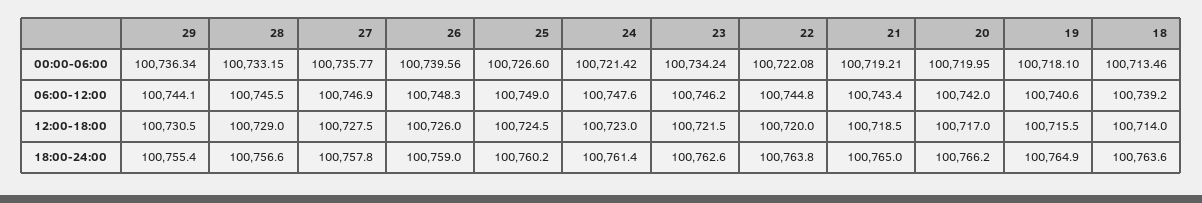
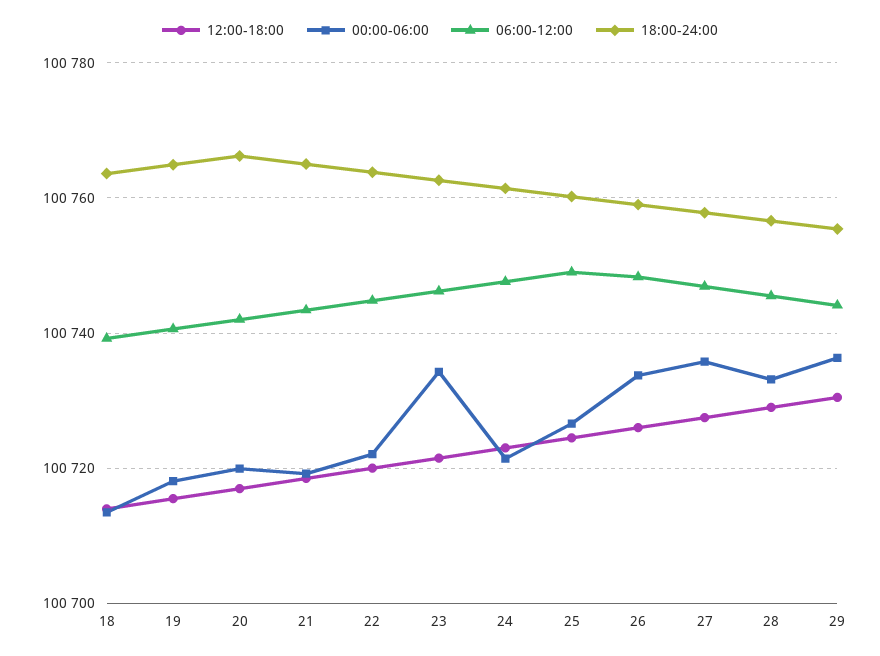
  {
    "00:00-06:00": {
      "29": 100736.34,
      "28": 100733.15,
      "27": 100735.77,
-     "26": 100739.56,
+     "26": 100734,
      "25": 100726.6,
      "24": 100721.42,
      "23": 100734.24,
      "22": 100722.08,
      "21": 100719.21,
      "20": 100719.95,
      "19": 100718.1,
      "18": 100713.46
    },
    "06:00-12:00": {
      "29": 100744.1,
      "28": 100745.5,
      "27": 100746.9,
      "26": 100748.3,
      "25": 100749,
      "24": 100747.6,
      "23": 100746.2,
      "22": 100744.8,
      "21": 100743.4,
      "20": 100742,
      "19": 100740.6,
      "18": 100739.2
    },
    "12:00-18:00": {
      "29": 100730.5,
      "28": 100729,
      "27": 100727.5,
      "26": 100726,
      "25": 100724.5,
      "24": 100723,
      "23": 100721.5,
      "22": 100720,
      "21": 100718.5,
      "20": 100717,
      "19": 100715.5,
      "18": 100714
    },
    "18:00-24:00": {
      "29": 100755.4,
      "28": 100756.6,
      "27": 100757.8,
      "26": 100759,
      "25": 100760.2,
      "24": 100761.4,
      "23": 100762.6,
      "22": 100763.8,
      "21": 100765,
      "20": 100766.2,
      "19": 100764.9,
      "18": 100763.6
    }
  }

